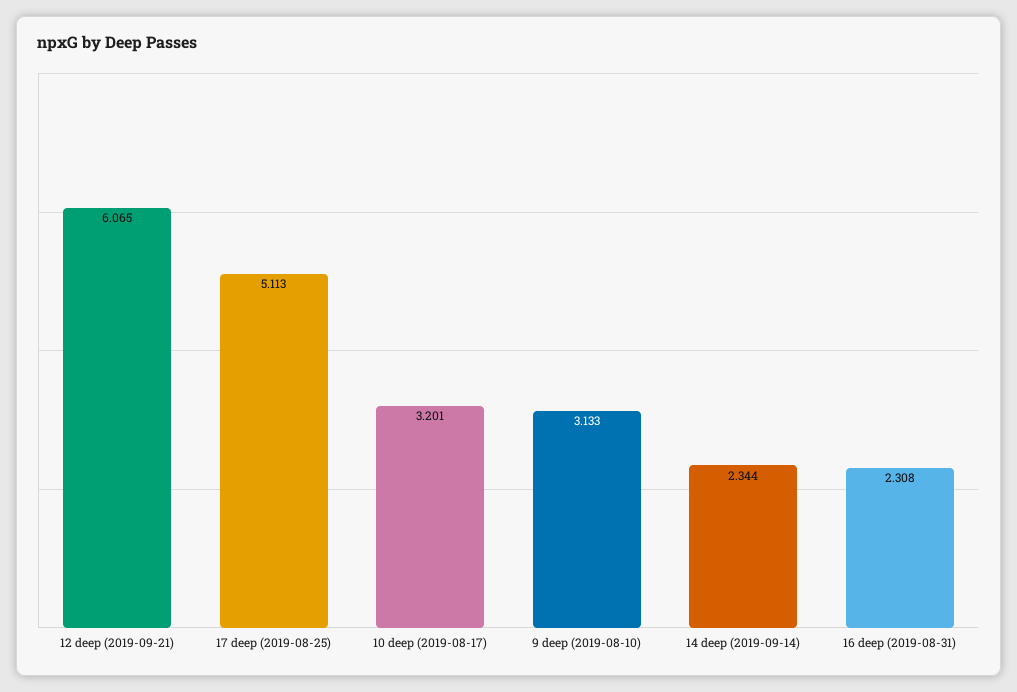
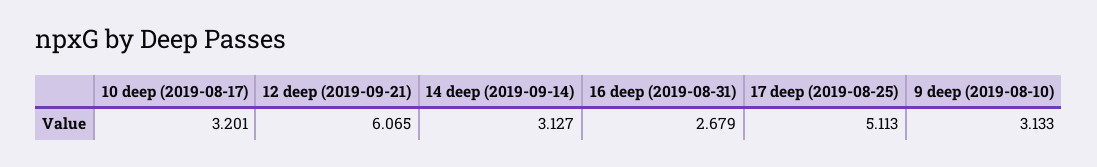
  {
    "12 deep (2019-09-21)": 6.065,
    "17 deep (2019-08-25)": 5.113,
    "10 deep (2019-08-17)": 3.201,
    "9 deep (2019-08-10)": 3.133,
-   "14 deep (2019-09-14)": 2.344,
+   "14 deep (2019-09-14)": 3.127,
-   "16 deep (2019-08-31)": 2.308
+   "16 deep (2019-08-31)": 2.679
  }

